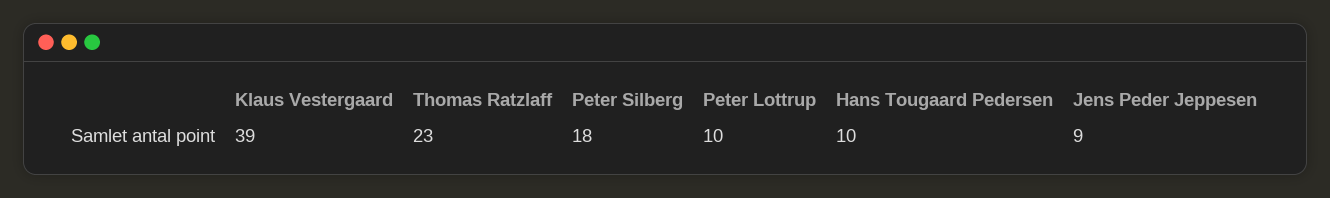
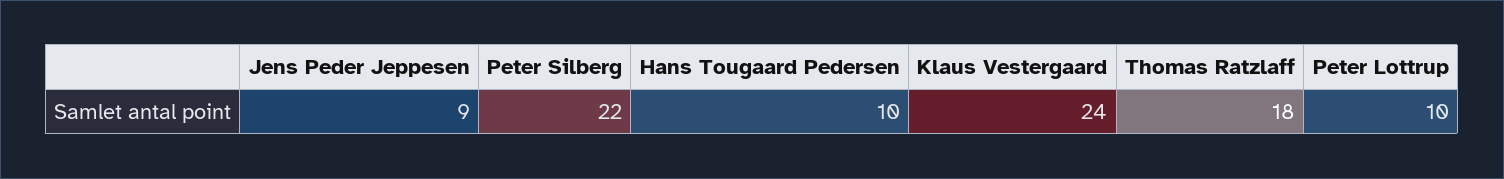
  {
-   "Klaus Vestergaard": 39,
+   "Klaus Vestergaard": 24,
-   "Thomas Ratzlaff": 23,
+   "Thomas Ratzlaff": 18,
-   "Peter Silberg": 18,
+   "Peter Silberg": 22,
    "Peter Lottrup": 10,
    "Hans Tougaard Pedersen": 10,
    "Jens Peder Jeppesen": 9
  }

